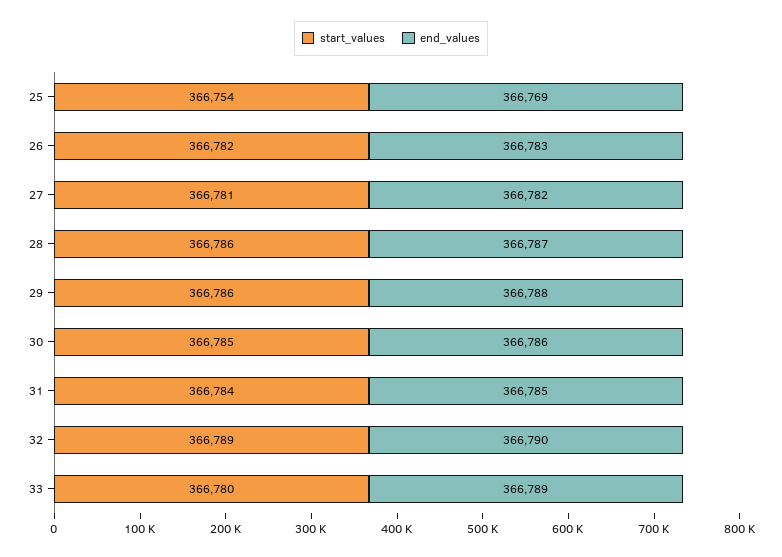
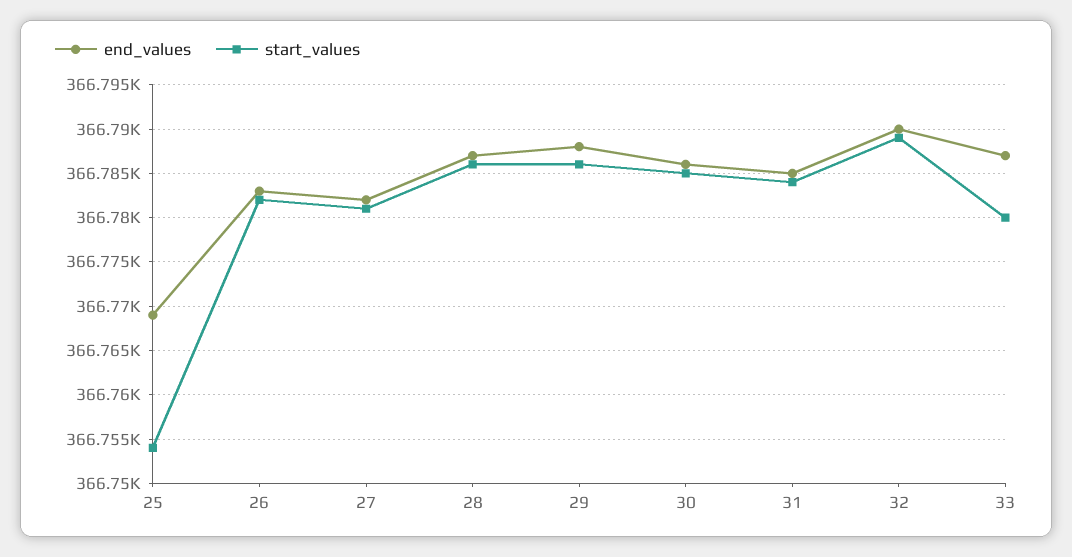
  {
    "start_values": {
      "25": 366754,
      "26": 366782,
      "27": 366781,
      "28": 366786,
      "29": 366786,
      "30": 366785,
      "31": 366784,
      "32": 366789,
      "33": 366780
    },
    "end_values": {
      "25": 366769,
      "26": 366783,
      "27": 366782,
      "28": 366787,
      "29": 366788,
      "30": 366786,
      "31": 366785,
      "32": 366790,
-     "33": 366789
+     "33": 366787
    }
  }

